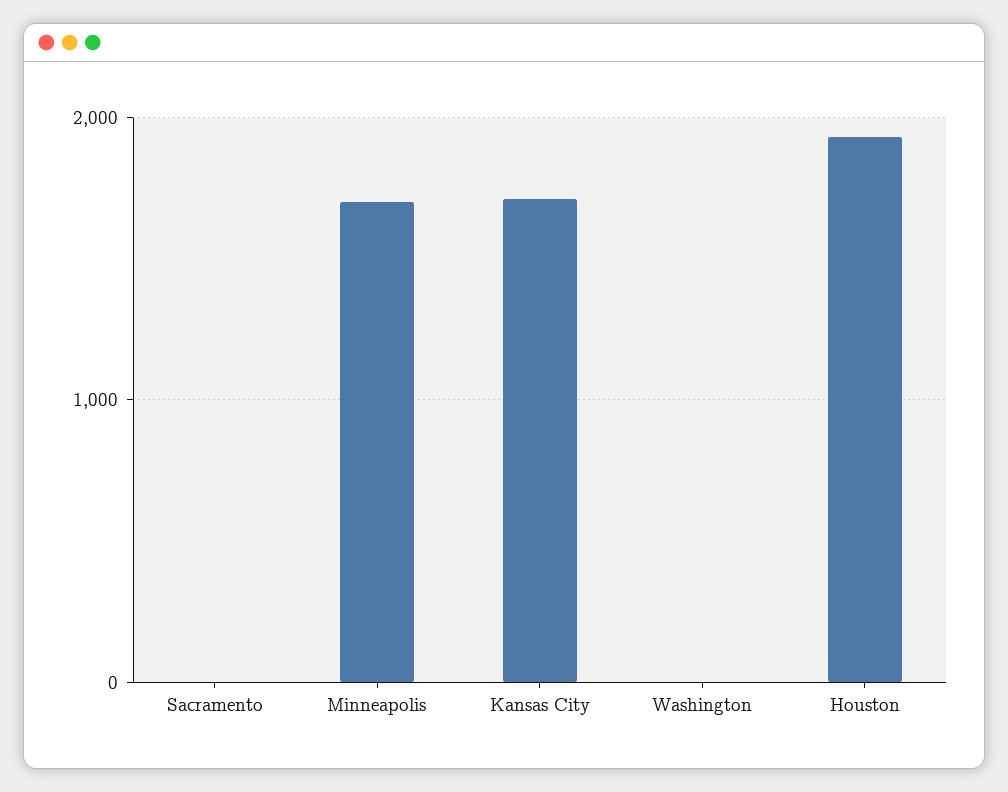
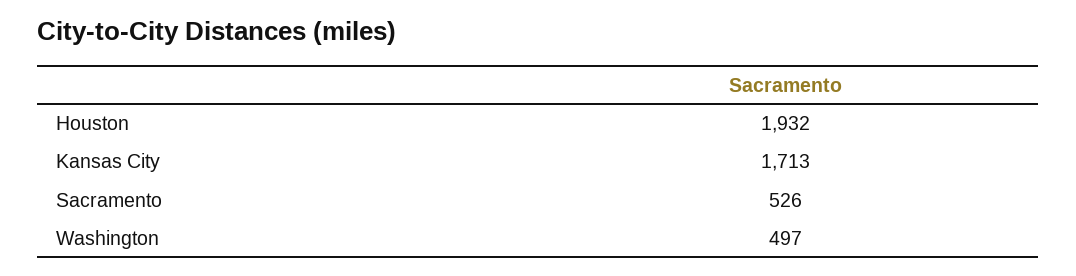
  {
-   "Sacramento": 0,
+   "Sacramento": 526,
-   "Minneapolis": 1700,
    "Kansas City": 1713,
-   "Washington": 0,
+   "Washington": 497,
    "Houston": 1932
  }

